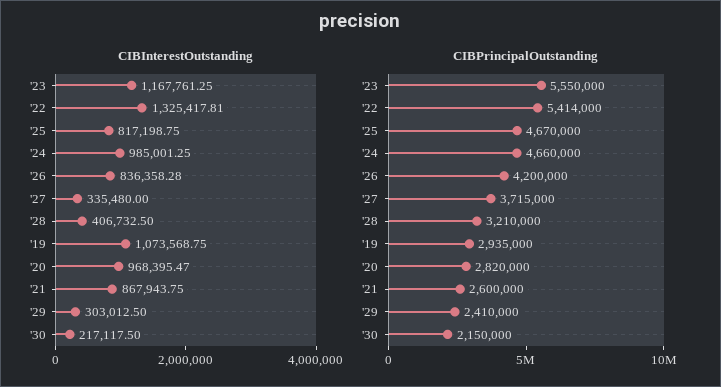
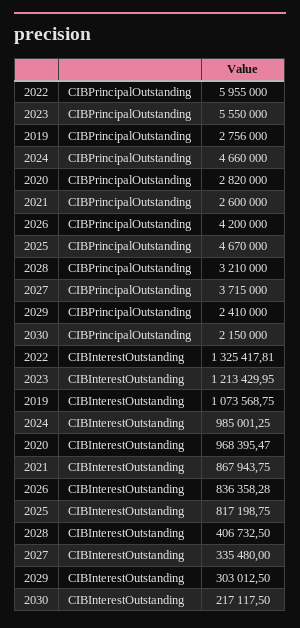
  {
    "CIBInterestOutstanding": {
-     "'23": 1167761.25,
+     "'23": 1213429.95,
      "'22": 1325417.81,
      "'25": 817198.75,
      "'24": 985001.25,
      "'26": 836358.28,
      "'27": 335480,
      "'28": 406732.5,
      "'19": 1073568.75,
      "'20": 968395.47,
      "'21": 867943.75,
      "'29": 303012.5,
      "'30": 217117.5
    },
    "CIBPrincipalOutstanding": {
      "'23": 5550000,
-     "'22": 5414000,
+     "'22": 5955000,
      "'25": 4670000,
      "'24": 4660000,
      "'26": 4200000,
      "'27": 3715000,
      "'28": 3210000,
-     "'19": 2935000,
+     "'19": 2756000,
      "'20": 2820000,
      "'21": 2600000,
      "'29": 2410000,
      "'30": 2150000
    }
  }

